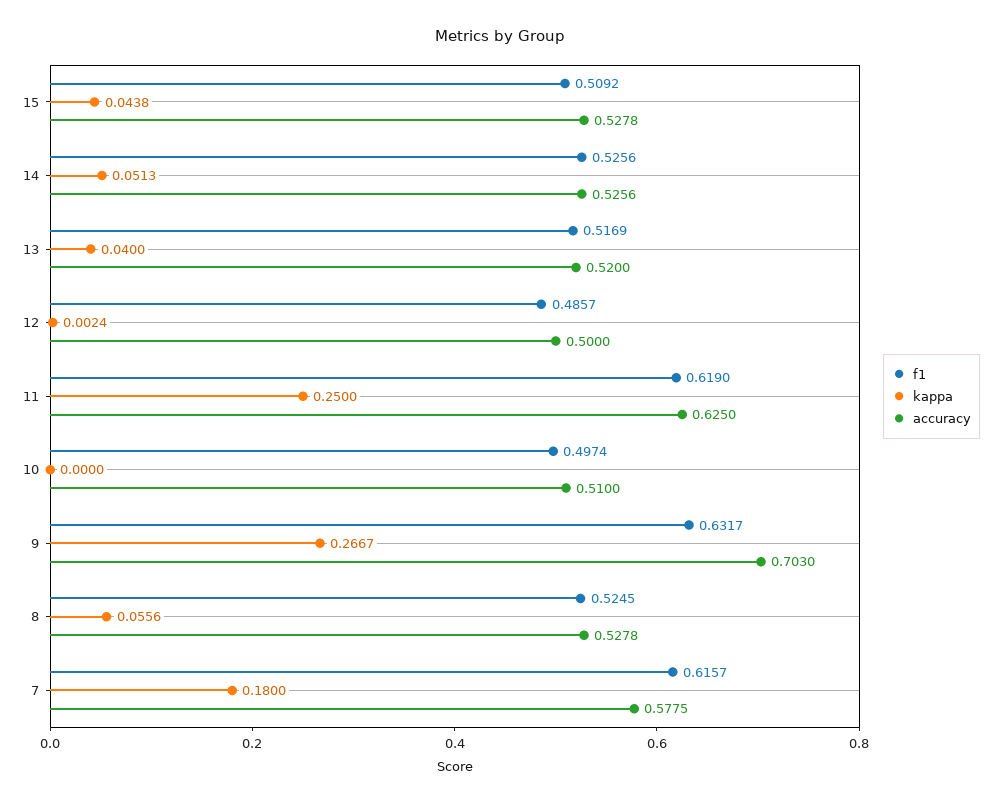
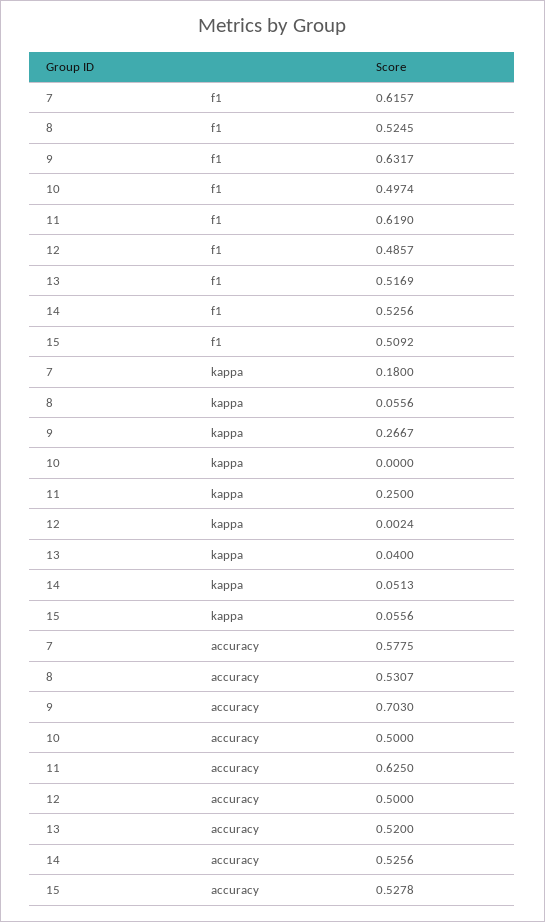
  {
    "f1": {
      "15": 0.5092,
      "14": 0.5256,
      "13": 0.5169,
      "12": 0.4857,
      "11": 0.619,
      "10": 0.4974,
      "9": 0.6317,
      "8": 0.5245,
      "7": 0.6157
    },
    "kappa": {
-     "15": 0.0438,
+     "15": 0.0556,
      "14": 0.0513,
      "13": 0.04,
      "12": 0.0024,
      "11": 0.25,
      "10": 0,
      "9": 0.2667,
      "8": 0.0556,
      "7": 0.18
    },
    "accuracy": {
      "15": 0.5278,
      "14": 0.5256,
      "13": 0.52,
      "12": 0.5,
      "11": 0.625,
-     "10": 0.51,
+     "10": 0.5,
      "9": 0.703,
-     "8": 0.5278,
+     "8": 0.5307,
      "7": 0.5775
    }
  }

